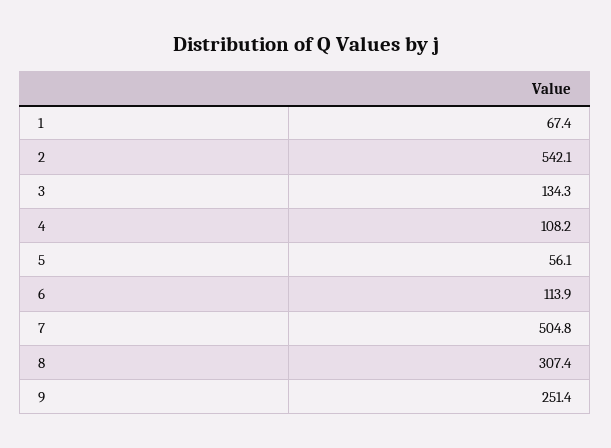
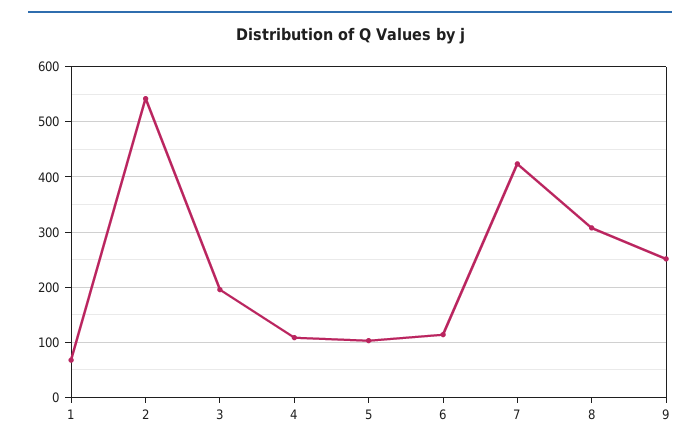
  {
    "1": 67.4,
    "2": 542.1,
-   "3": 134.3,
+   "3": 200,
    "4": 108.2,
-   "5": 56.1,
+   "5": 100,
    "6": 113.9,
-   "7": 504.8,
+   "7": 420,
    "8": 307.4,
    "9": 251.4
  }

